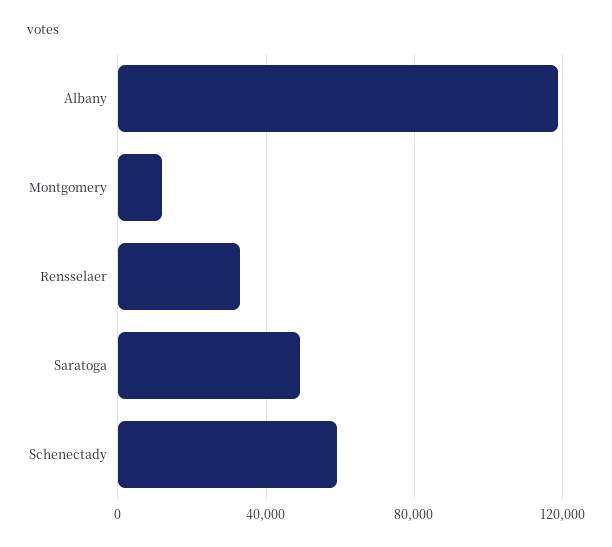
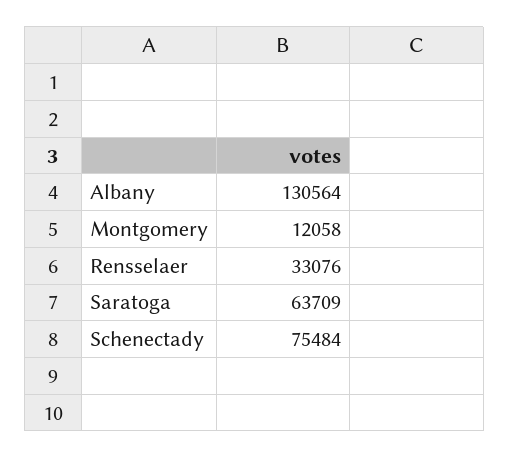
  {
-   "Albany": 120000,
+   "Albany": 130564,
    "Montgomery": 12058,
    "Rensselaer": 33076,
-   "Saratoga": 50000,
+   "Saratoga": 63709,
-   "Schenectady": 60000
+   "Schenectady": 75484
  }

